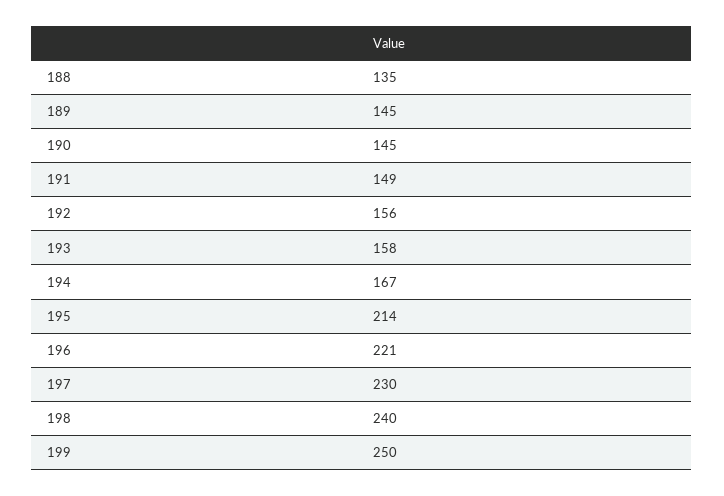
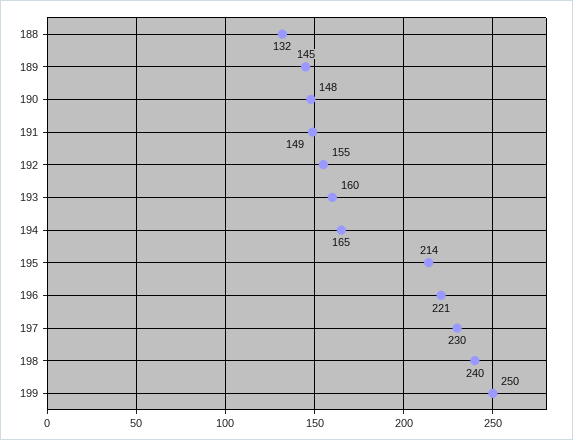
  {
-   "188": 135,
+   "188": 132,
    "189": 145,
-   "190": 145,
+   "190": 148,
    "191": 149,
-   "192": 156,
+   "192": 155,
-   "193": 158,
+   "193": 160,
-   "194": 167,
+   "194": 165,
    "195": 214,
    "196": 221,
    "197": 230,
    "198": 240,
    "199": 250
  }

